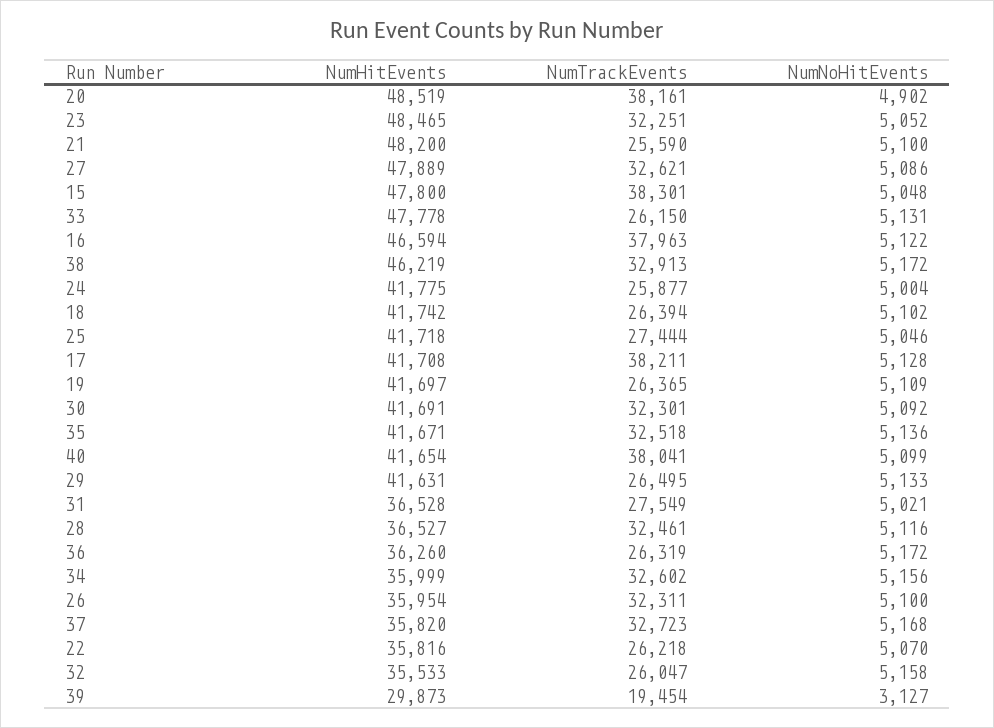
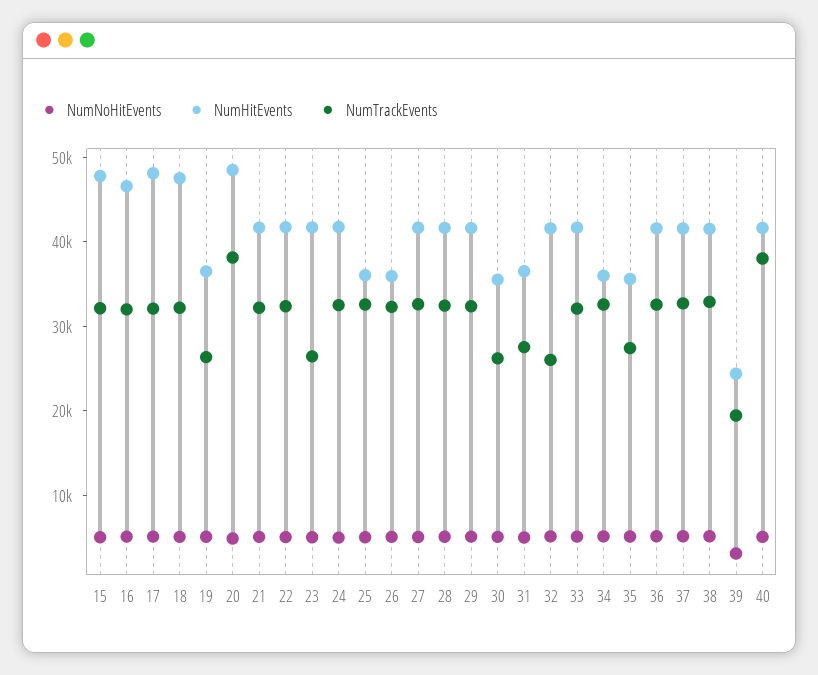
  {
    "NumHitEvents": {
      "20": 48519,
-     "23": 48465,
+     "23": 42000,
-     "21": 48200,
+     "21": 42000,
-     "27": 47889,
+     "27": 42000,
      "15": 47800,
-     "33": 47778,
+     "33": 42000,
      "16": 46594,
-     "38": 46219,
+     "38": 42000,
      "24": 41775,
-     "18": 41742,
+     "18": 48000,
-     "25": 41718,
+     "25": 36000,
-     "17": 41708,
+     "17": 48000,
-     "19": 41697,
+     "19": 36000,
-     "30": 41691,
+     "30": 36000,
-     "35": 41671,
+     "35": 36000,
      "40": 41654,
      "29": 41631,
      "31": 36528,
-     "28": 36527,
+     "28": 42000,
-     "36": 36260,
+     "36": 42000,
      "34": 35999,
      "26": 35954,
-     "37": 35820,
+     "37": 42000,
-     "22": 35816,
+     "22": 42000,
-     "32": 35533,
+     "32": 42000,
-     "39": 29873
+     "39": 24000
    },
    "NumTrackEvents": {
      "20": 38161,
-     "23": 32251,
+     "23": 26000,
-     "21": 25590,
+     "21": 32000,
      "27": 32621,
-     "15": 38301,
+     "15": 32000,
-     "33": 26150,
+     "33": 32000,
-     "16": 37963,
+     "16": 32000,
      "38": 32913,
-     "24": 25877,
+     "24": 32000,
-     "18": 26394,
+     "18": 32000,
-     "25": 27444,
+     "25": 32000,
-     "17": 38211,
+     "17": 32000,
      "19": 26365,
-     "30": 32301,
+     "30": 26000,
-     "35": 32518,
+     "35": 28000,
      "40": 38041,
-     "29": 26495,
+     "29": 32000,
      "31": 27549,
      "28": 32461,
-     "36": 26319,
+     "36": 32000,
      "34": 32602,
      "26": 32311,
      "37": 32723,
-     "22": 26218,
+     "22": 32000,
      "32": 26047,
      "39": 19454
    },
    "NumNoHitEvents": {
      "20": 4902,
      "23": 5052,
      "21": 5100,
      "27": 5086,
      "15": 5048,
      "33": 5131,
      "16": 5122,
      "38": 5172,
      "24": 5004,
      "18": 5102,
      "25": 5046,
      "17": 5128,
      "19": 5109,
      "30": 5092,
      "35": 5136,
      "40": 5099,
      "29": 5133,
      "31": 5021,
      "28": 5116,
      "36": 5172,
      "34": 5156,
      "26": 5100,
      "37": 5168,
      "22": 5070,
      "32": 5158,
      "39": 3127
    }
  }

